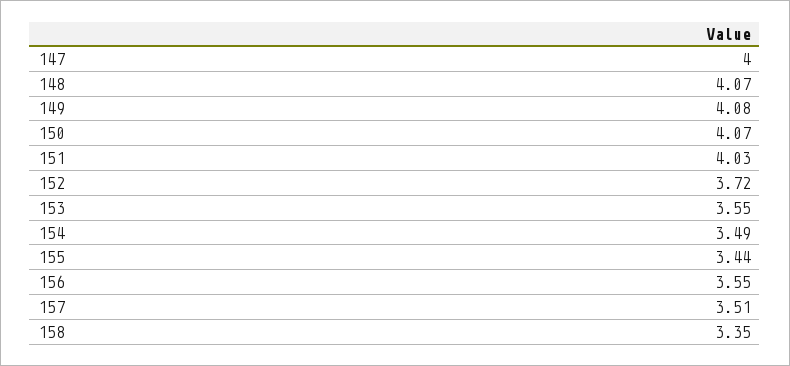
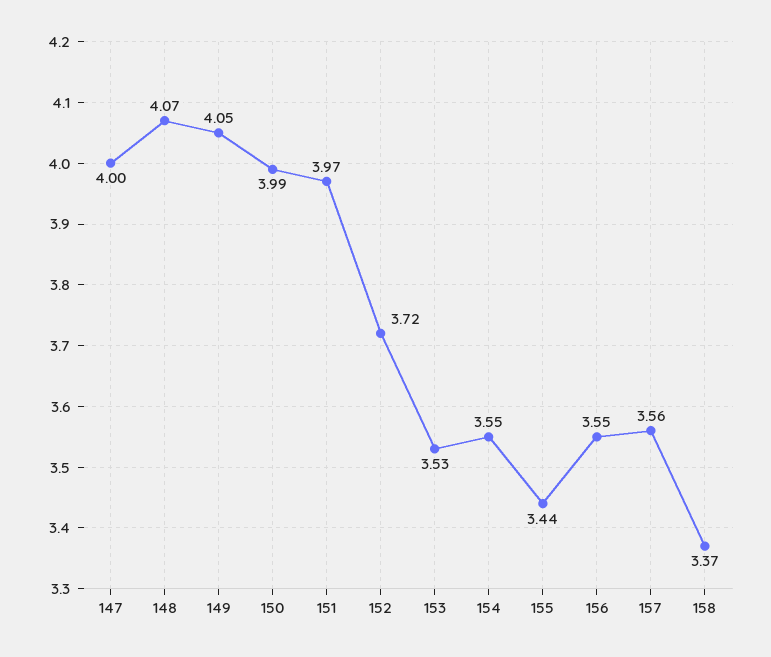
  {
    "147": 4,
    "148": 4.07,
-   "149": 4.08,
+   "149": 4.05,
-   "150": 4.07,
+   "150": 3.99,
-   "151": 4.03,
+   "151": 3.97,
    "152": 3.72,
-   "153": 3.55,
+   "153": 3.53,
-   "154": 3.49,
+   "154": 3.55,
    "155": 3.44,
    "156": 3.55,
-   "157": 3.51,
+   "157": 3.56,
-   "158": 3.35
+   "158": 3.37
  }

